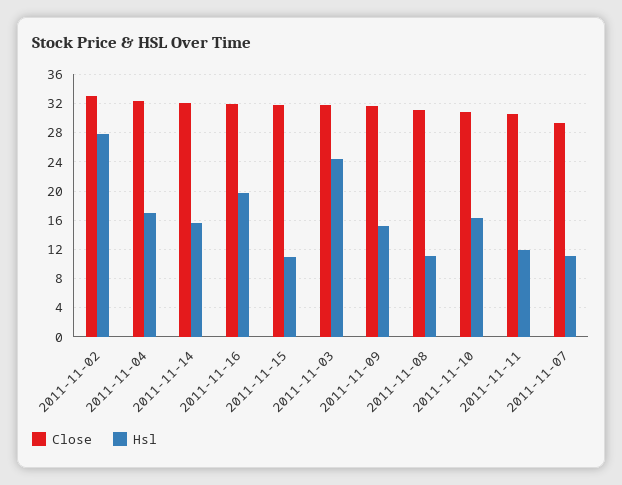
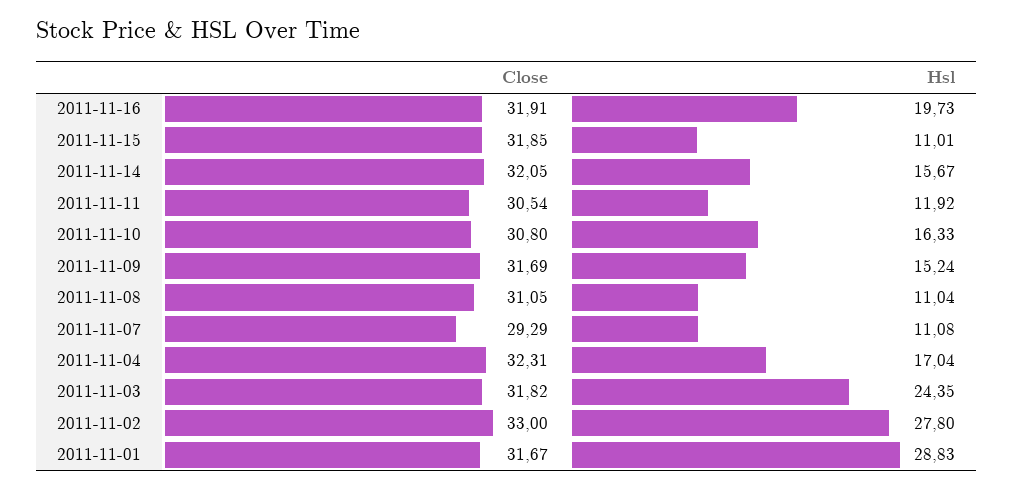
  {
    "Close": {
      "2011-11-02": 33,
      "2011-11-04": 32.31,
      "2011-11-14": 32.05,
      "2011-11-16": 31.91,
      "2011-11-15": 31.85,
      "2011-11-03": 31.82,
      "2011-11-09": 31.69,
      "2011-11-08": 31.05,
      "2011-11-10": 30.8,
      "2011-11-11": 30.54,
-     "2011-11-07": 29.29
+     "2011-11-07": 29.29,
+     "2011-11-01": 31.67
    },
    "Hsl": {
      "2011-11-02": 27.8,
      "2011-11-04": 17.04,
      "2011-11-14": 15.67,
      "2011-11-16": 19.73,
      "2011-11-15": 11.01,
      "2011-11-03": 24.35,
      "2011-11-09": 15.24,
      "2011-11-08": 11.04,
      "2011-11-10": 16.33,
      "2011-11-11": 11.92,
-     "2011-11-07": 11.08
+     "2011-11-07": 11.08,
+     "2011-11-01": 28.83
    }
  }

